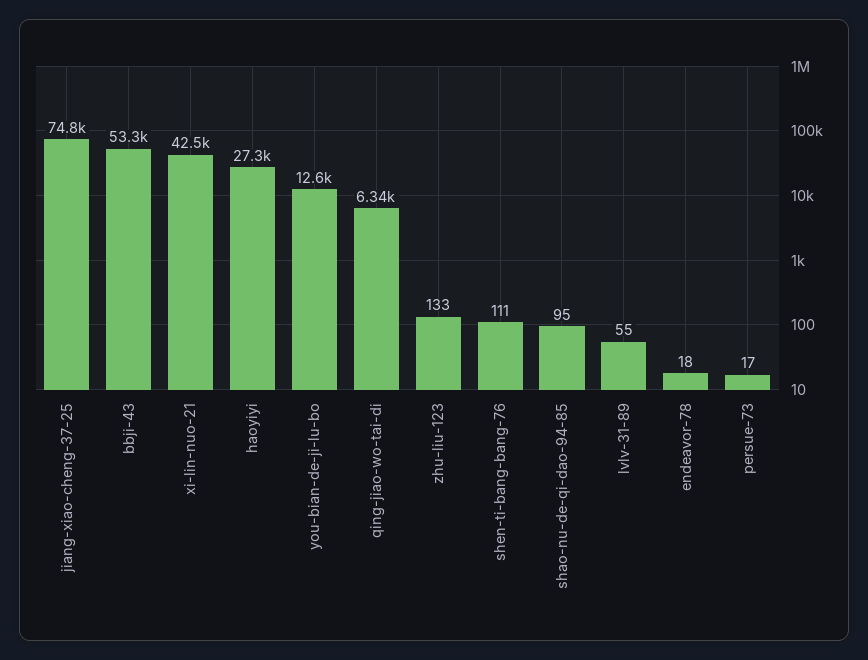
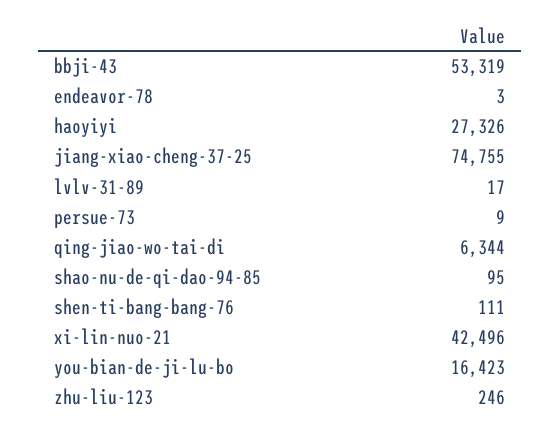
  {
    "jiang-xiao-cheng-37-25": 74755,
    "bbji-43": 53319,
    "xi-lin-nuo-21": 42496,
    "haoyiyi": 27326,
-   "you-bian-de-ji-lu-bo": 12600,
+   "you-bian-de-ji-lu-bo": 16423,
    "qing-jiao-wo-tai-di": 6344,
-   "zhu-liu-123": 133,
+   "zhu-liu-123": 246,
    "shen-ti-bang-bang-76": 111,
    "shao-nu-de-qi-dao-94-85": 95,
-   "lvlv-31-89": 55,
+   "lvlv-31-89": 17,
-   "endeavor-78": 18,
+   "endeavor-78": 3,
-   "persue-73": 17
+   "persue-73": 9
  }

